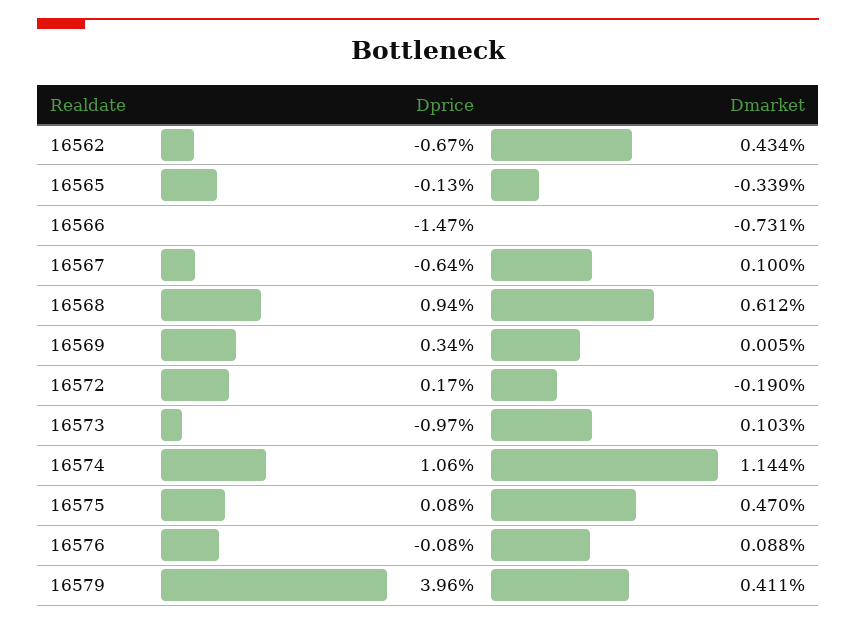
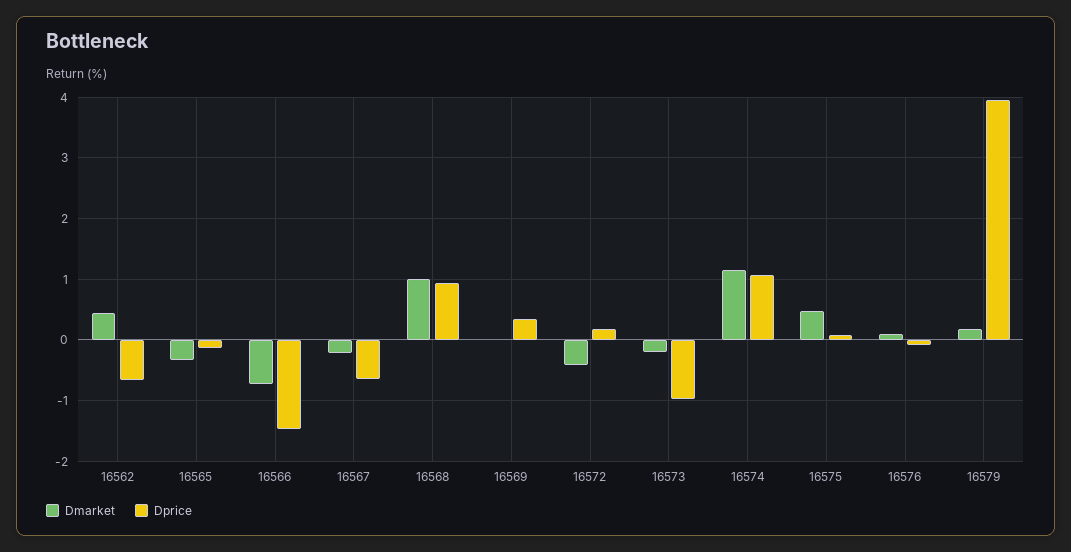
  {
    "Dprice": {
      "16562": -0.67,
      "16565": -0.13,
      "16566": -1.47,
      "16567": -0.64,
      "16568": 0.94,
      "16569": 0.34,
      "16572": 0.17,
      "16573": -0.97,
      "16574": 1.06,
      "16575": 0.08,
      "16576": -0.08,
      "16579": 3.96
    },
    "Dmarket": {
      "16562": 0.434,
      "16565": -0.339,
      "16566": -0.731,
-     "16567": 0.1,
+     "16567": -0.2,
-     "16568": 0.612,
+     "16568": 1,
      "16569": 0.005,
-     "16572": -0.19,
+     "16572": -0.4,
-     "16573": 0.103,
+     "16573": -0.2,
      "16574": 1.144,
      "16575": 0.47,
      "16576": 0.088,
-     "16579": 0.411
+     "16579": 0.2
    }
  }

